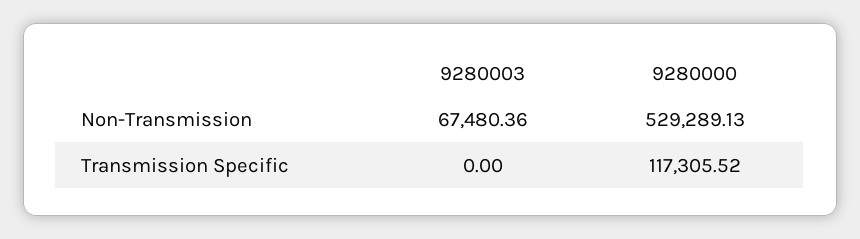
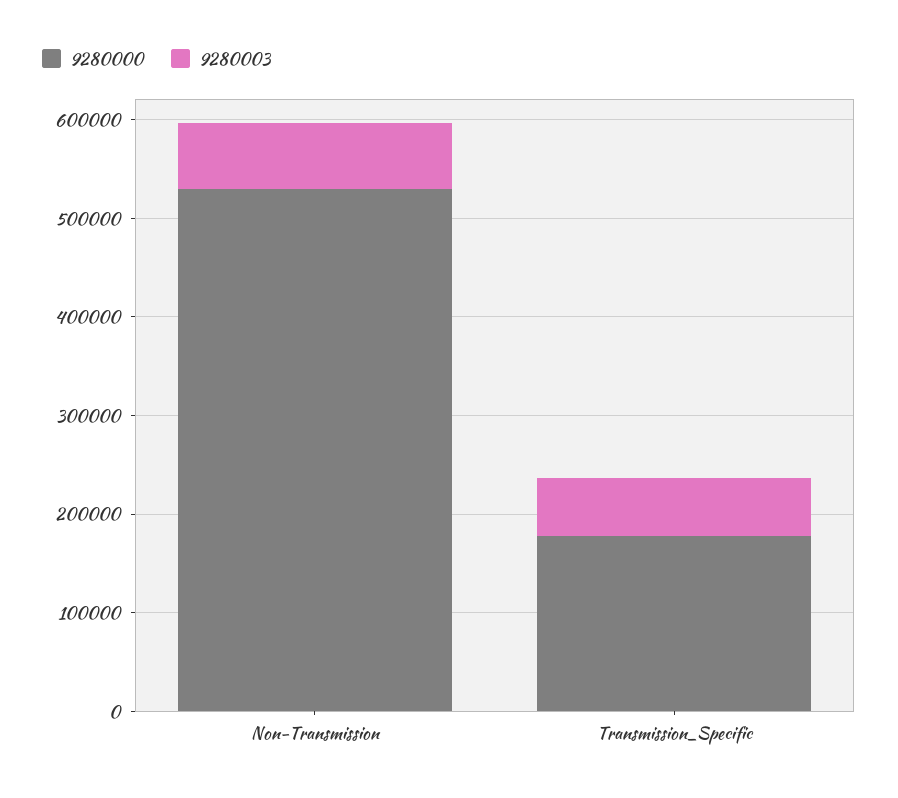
  {
    "9280003": {
      "Non-Transmission": 67480.36,
-     "Transmission Specific": 0
+     "Transmission Specific": 60000
    },
    "9280000": {
      "Non-Transmission": 529289.13,
-     "Transmission Specific": 117305.52
+     "Transmission Specific": 180000
    }
  }

